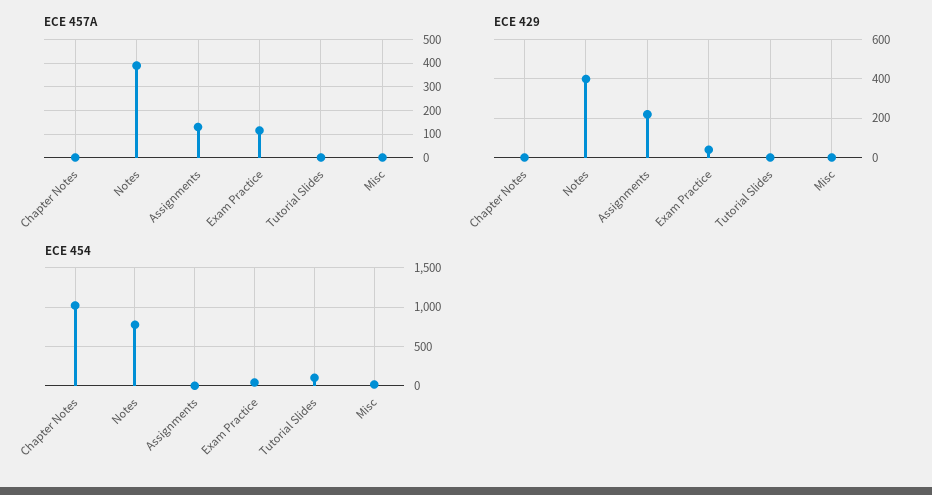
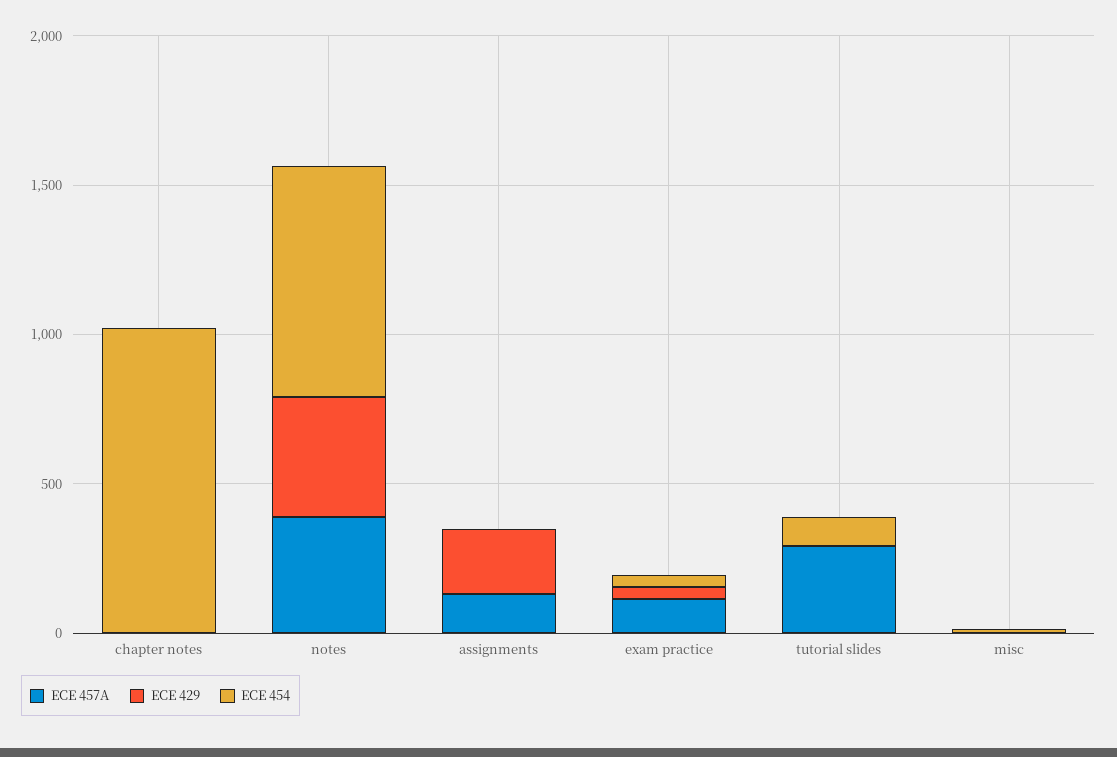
  {
    "ECE 457A": {
      "Chapter Notes": 0,
      "Notes": 400,
      "Assignments": 150,
      "Exam Practice": 100,
-     "Tutorial Slides": 0,
+     "Tutorial Slides": 300,
      "Misc": 0
    },
    "ECE 429": {
      "Chapter Notes": 0,
      "Notes": 400,
      "Assignments": 200,
      "Exam Practice": 50,
      "Tutorial Slides": 0,
      "Misc": 0
    },
    "ECE 454": {
      "Chapter Notes": 1000,
      "Notes": 800,
      "Assignments": 0,
      "Exam Practice": 0,
      "Tutorial Slides": 100,
      "Misc": 0
    }
  }

